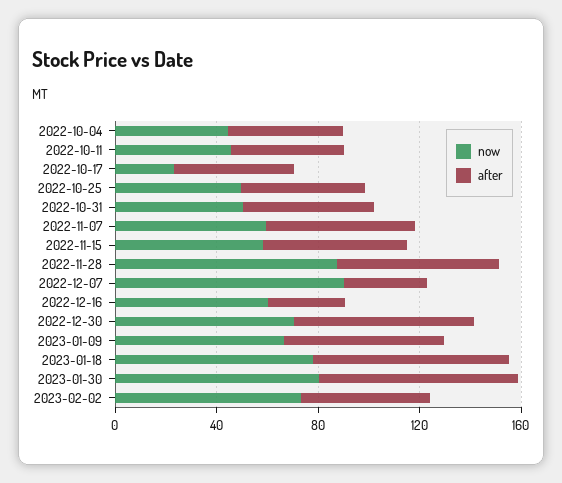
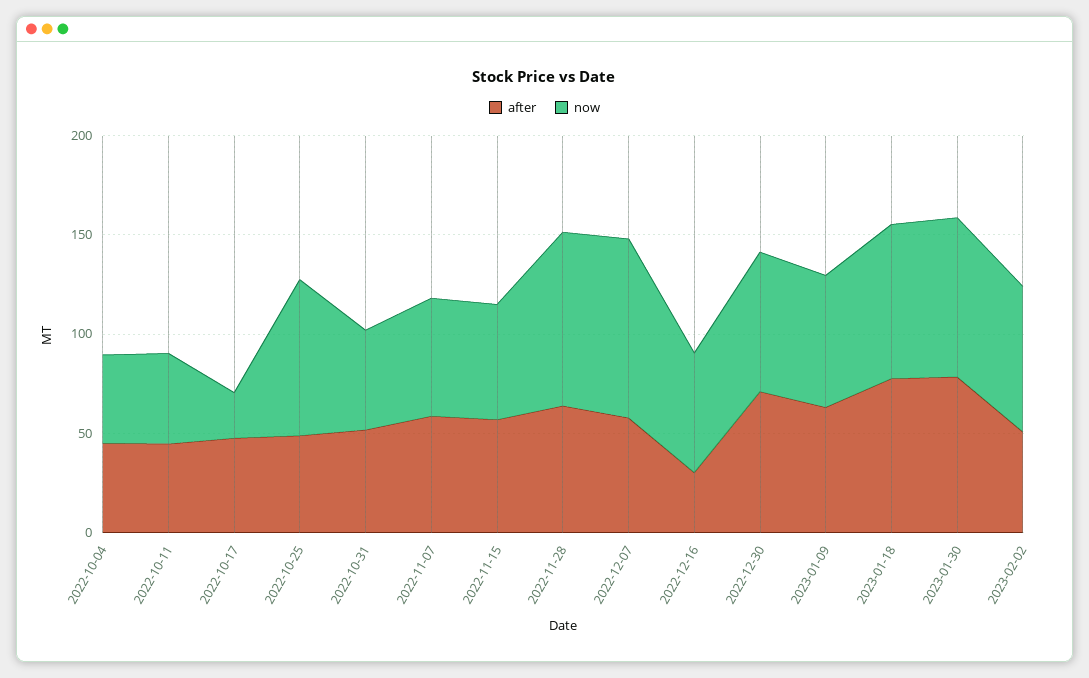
  {
    "now": {
      "2022-10-04": 40,
      "2022-10-11": 50,
      "2022-10-17": 20,
-     "2022-10-25": 50,
+     "2022-10-25": 80,
      "2022-10-31": 50,
      "2022-11-07": 60,
      "2022-11-15": 60,
      "2022-11-28": 90,
      "2022-12-07": 90,
      "2022-12-16": 60,
      "2022-12-30": 70,
      "2023-01-09": 70,
      "2023-01-18": 80,
      "2023-01-30": 80,
      "2023-02-02": 70
    },
    "after": {
      "2022-10-04": 50,
      "2022-10-11": 40,
      "2022-10-17": 50,
      "2022-10-25": 50,
      "2022-10-31": 50,
      "2022-11-07": 60,
      "2022-11-15": 60,
      "2022-11-28": 60,
-     "2022-12-07": 30,
+     "2022-12-07": 60,
      "2022-12-16": 30,
      "2022-12-30": 70,
      "2023-01-09": 60,
      "2023-01-18": 80,
      "2023-01-30": 80,
      "2023-02-02": 50
    }
  }

